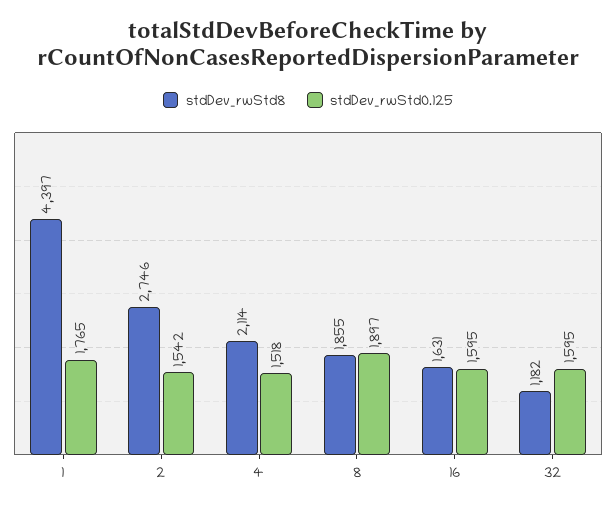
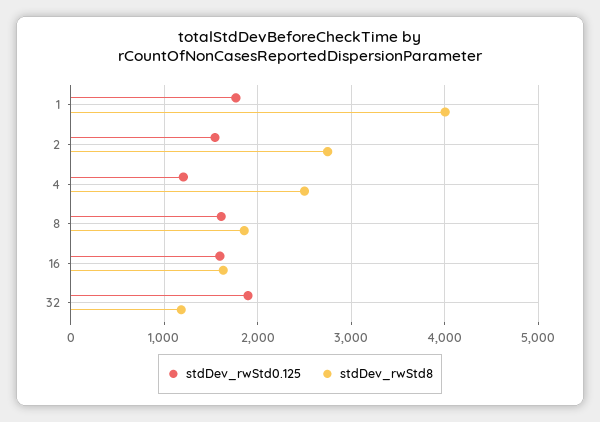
  {
    "stdDev_rwStd8": {
-     "1": 4397,
+     "1": 4000,
      "2": 2746,
-     "4": 2114,
+     "4": 2500,
      "8": 1855,
      "16": 1631,
      "32": 1182
    },
    "stdDev_rwStd0.125": {
      "1": 1765,
      "2": 1542,
-     "4": 1518,
+     "4": 1200,
-     "8": 1897,
+     "8": 1600,
      "16": 1595,
-     "32": 1595
+     "32": 1900
    }
  }

